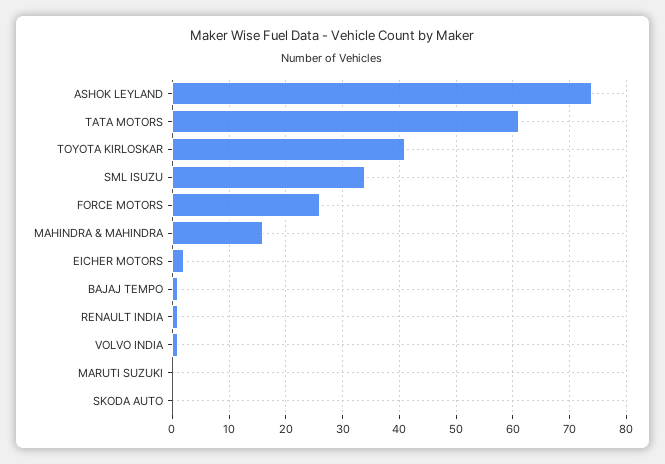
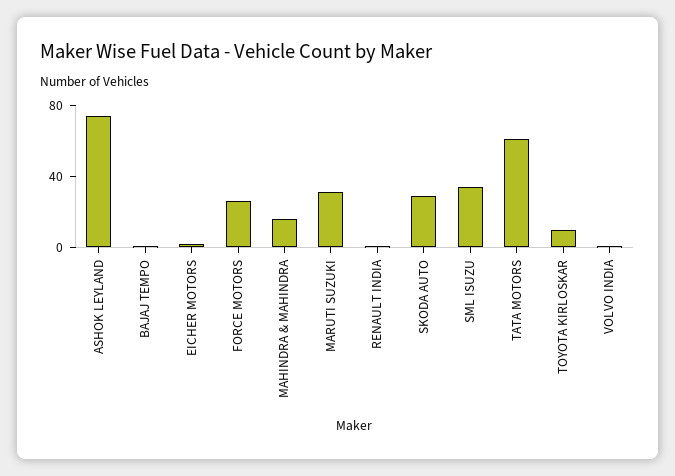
  {
    "ASHOK LEYLAND": 75,
    "TATA MOTORS": 60,
-   "TOYOTA KIRLOSKAR": 40,
+   "TOYOTA KIRLOSKAR": 10,
    "SML ISUZU": 35,
    "FORCE MOTORS": 25,
    "MAHINDRA & MAHINDRA": 15,
    "EICHER MOTORS": 0,
    "BAJAJ TEMPO": 0,
    "RENAULT INDIA": 0,
    "VOLVO INDIA": 0,
-   "MARUTI SUZUKI": 0,
+   "MARUTI SUZUKI": 30,
-   "SKODA AUTO": 0
+   "SKODA AUTO": 30
  }

